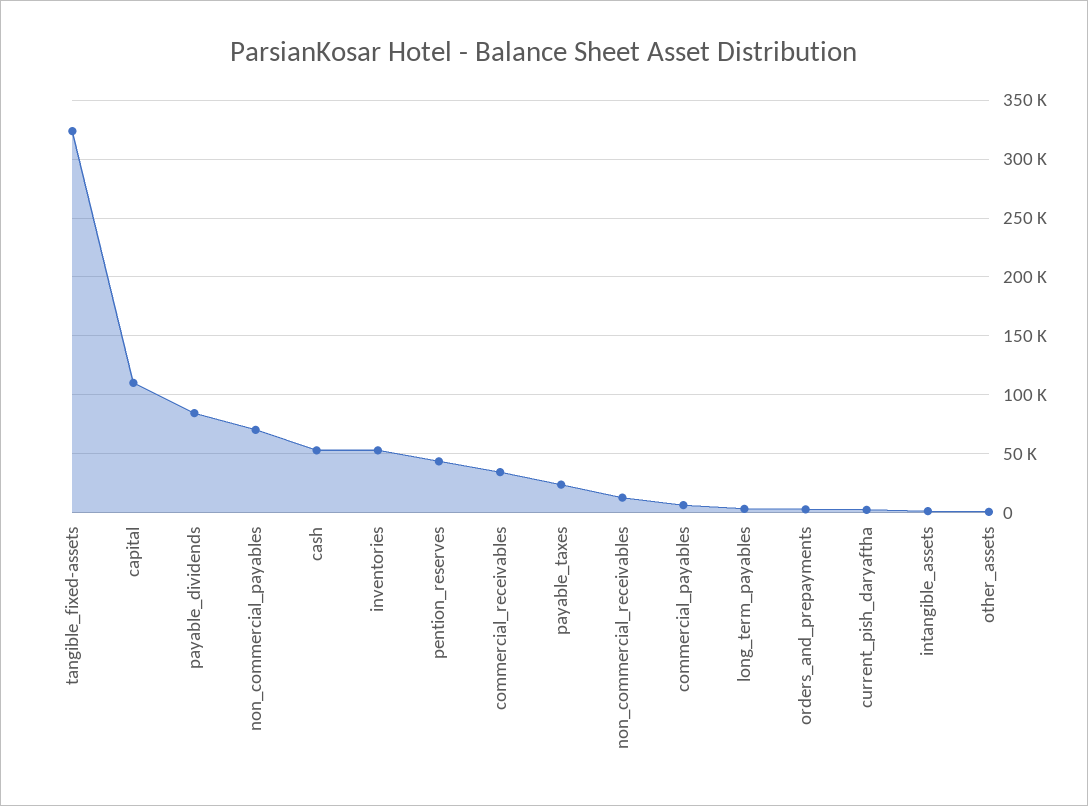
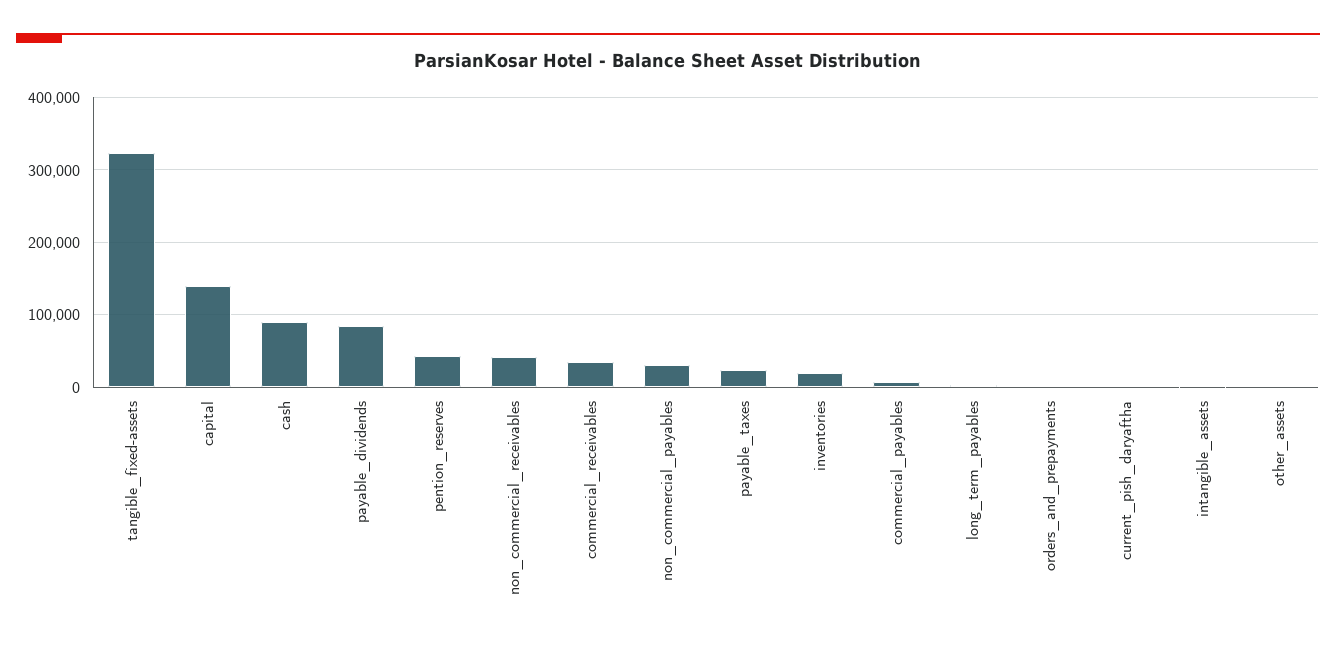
  {
    "tangible_fixed-assets": 320000,
-   "capital": 110000,
+   "capital": 140000,
    "payable_dividends": 80000,
-   "non_commercial_payables": 70000,
+   "non_commercial_payables": 30000,
-   "cash": 50000,
+   "cash": 90000,
-   "inventories": 50000,
+   "inventories": 20000,
    "pention_reserves": 40000,
    "commercial_receivables": 30000,
    "payable_taxes": 20000,
-   "non_commercial_receivables": 10000,
+   "non_commercial_receivables": 40000,
    "commercial_payables": 10000,
    "long_term_payables": 0,
    "orders_and_prepayments": 0,
    "current_pish_daryaftha": 0,
    "intangible_assets": 0,
    "other_assets": 0
  }

